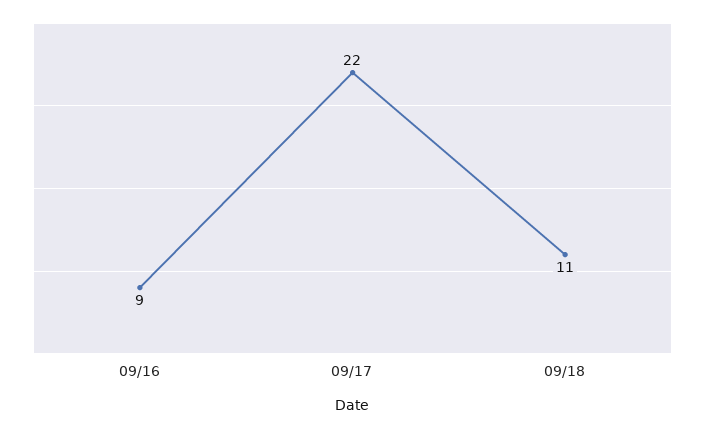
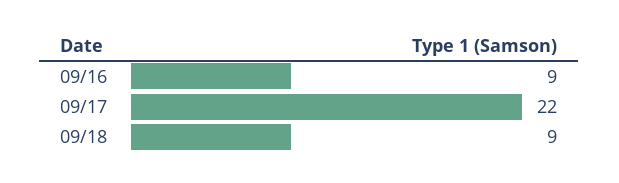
  {
    "09/16": 9,
    "09/17": 22,
-   "09/18": 11
+   "09/18": 9
  }

